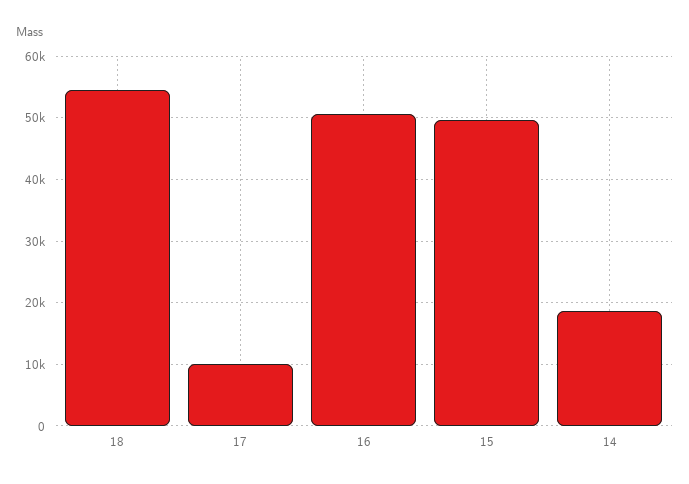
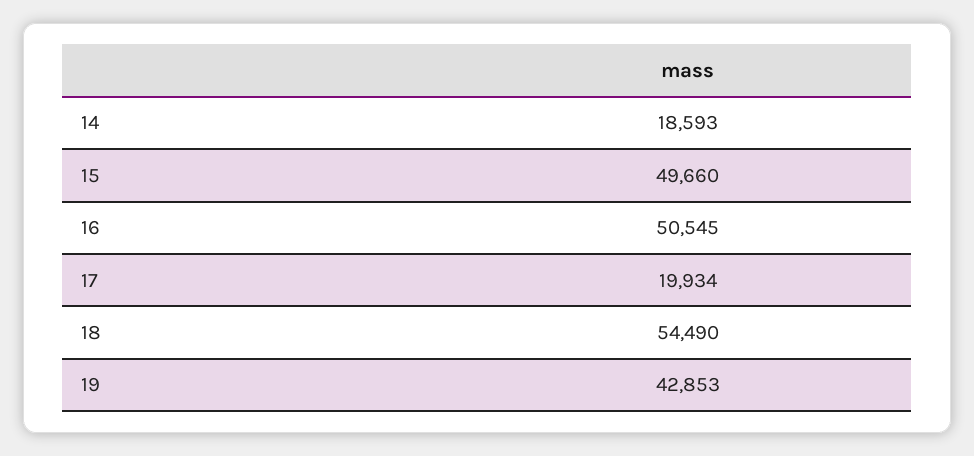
  {
    "18": 54490,
-   "17": 10000,
+   "17": 19934,
    "16": 50545,
    "15": 49660,
-   "14": 18593
+   "14": 18593,
+   "19": 42853
  }

